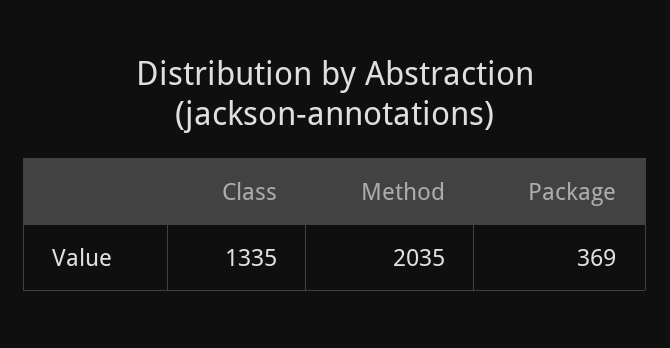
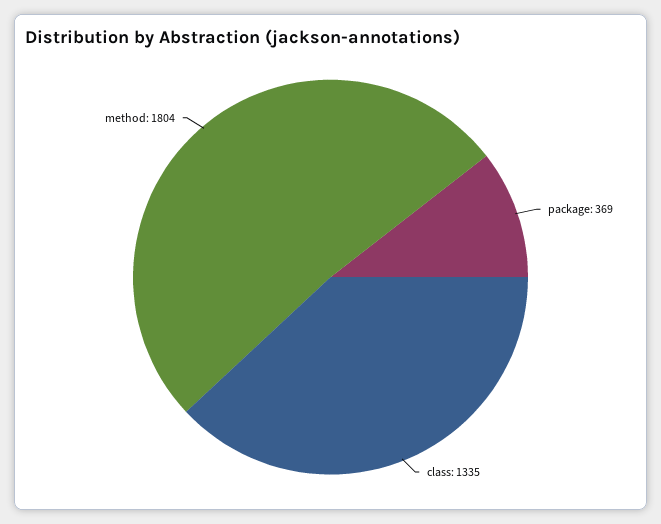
  {
    "Class": 1335,
-   "Method": 2035,
+   "Method": 1804,
    "Package": 369
  }

